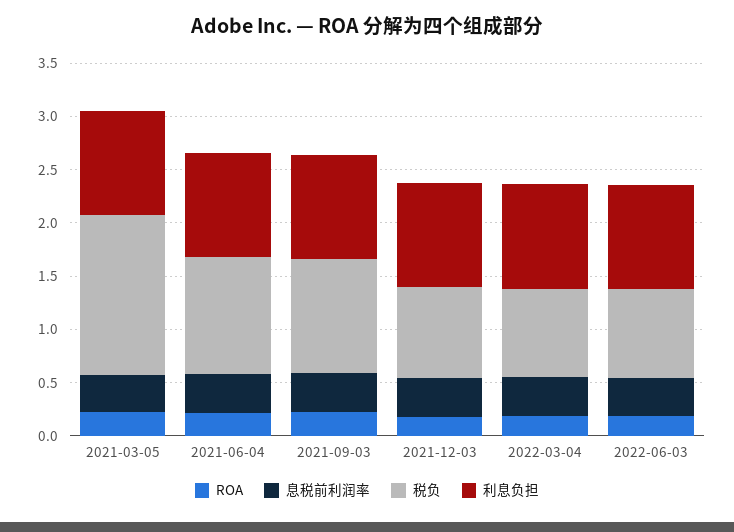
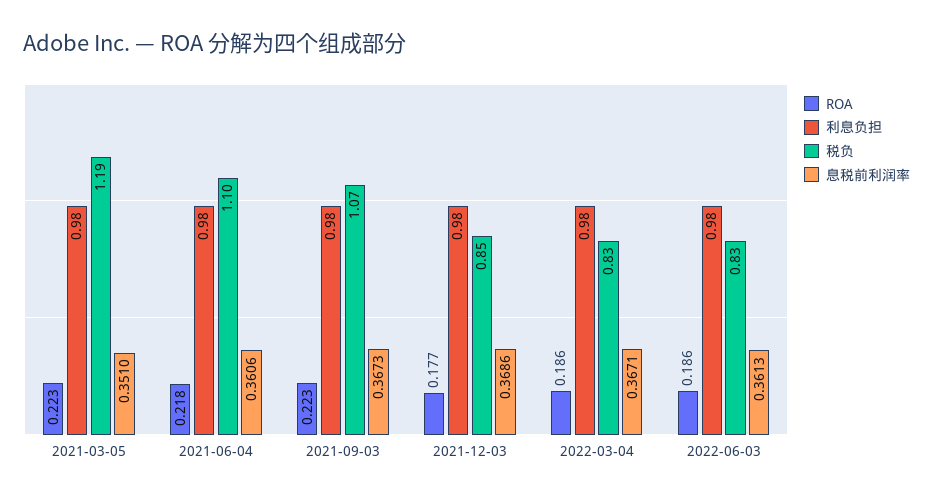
  {
    "ROA": {
      "2021-03-05": 0.223,
      "2021-06-04": 0.218,
      "2021-09-03": 0.223,
      "2021-12-03": 0.177,
      "2022-03-04": 0.186,
      "2022-06-03": 0.186
    },
    "息税前利润率": {
      "2021-03-05": 0.351,
      "2021-06-04": 0.3606,
      "2021-09-03": 0.3673,
      "2021-12-03": 0.3686,
      "2022-03-04": 0.3671,
      "2022-06-03": 0.3613
    },
    "税负": {
-     "2021-03-05": 1.5,
+     "2021-03-05": 1.19,
      "2021-06-04": 1.1,
      "2021-09-03": 1.07,
      "2021-12-03": 0.85,
      "2022-03-04": 0.83,
      "2022-06-03": 0.83
    },
    "利息负担": {
      "2021-03-05": 0.98,
      "2021-06-04": 0.98,
      "2021-09-03": 0.98,
      "2021-12-03": 0.98,
      "2022-03-04": 0.98,
      "2022-06-03": 0.98
    }
  }

